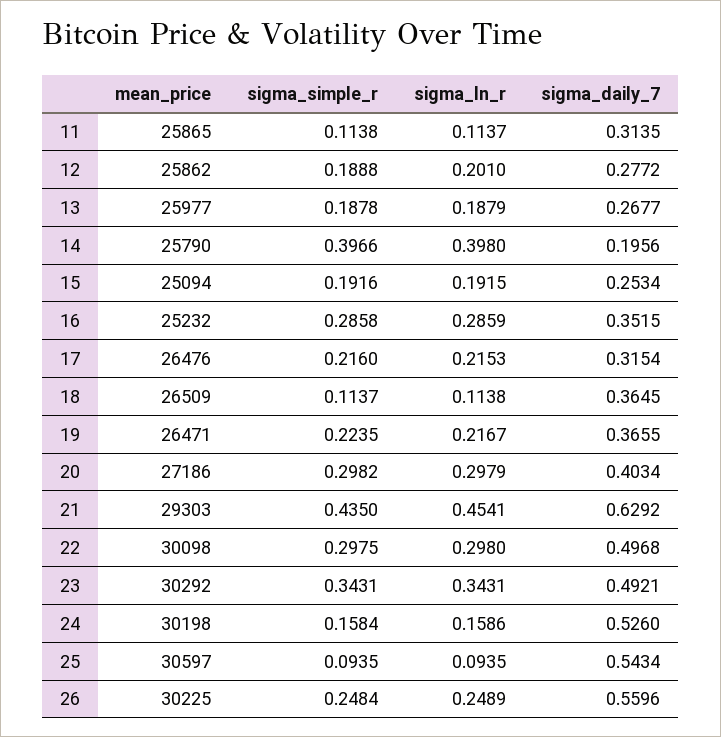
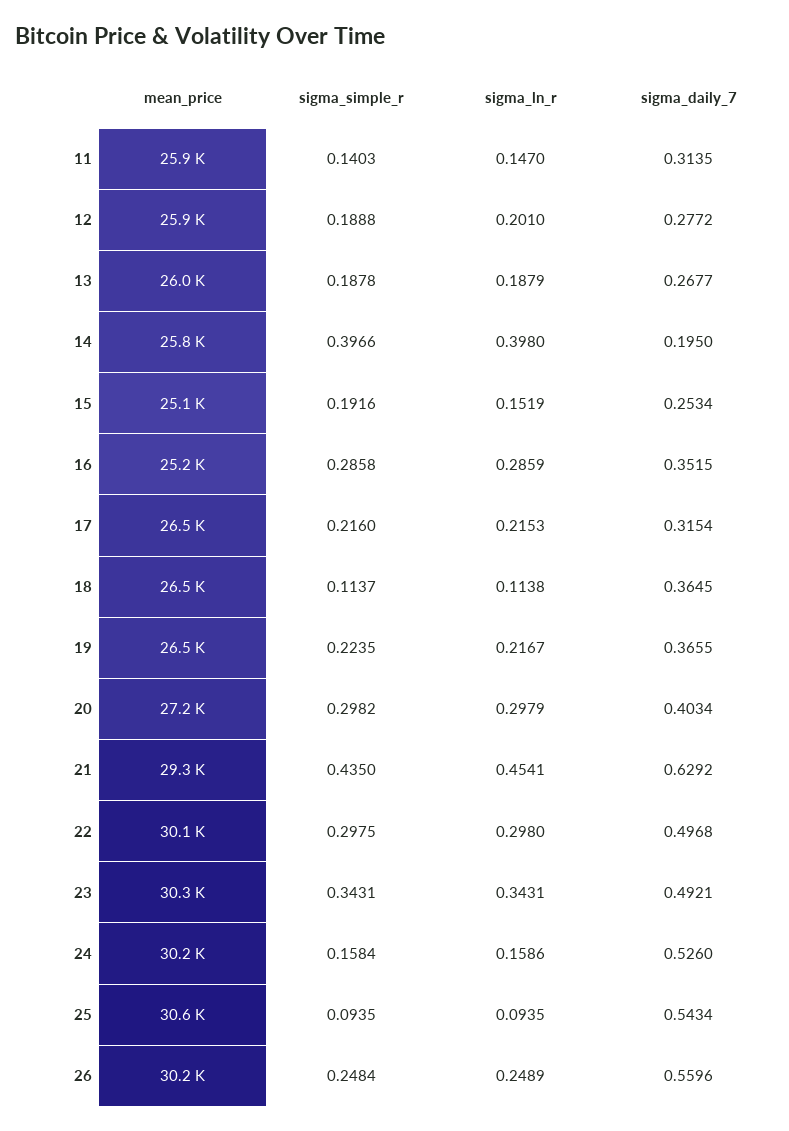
  {
    "mean_price": {
      "11": 25865,
      "12": 25862,
      "13": 25977,
      "14": 25790,
      "15": 25094,
      "16": 25232,
      "17": 26476,
      "18": 26509,
      "19": 26471,
      "20": 27186,
      "21": 29303,
      "22": 30098,
      "23": 30292,
      "24": 30198,
      "25": 30597,
      "26": 30225
    },
    "sigma_simple_r": {
-     "11": 0.1138,
+     "11": 0.1403,
      "12": 0.1888,
      "13": 0.1878,
      "14": 0.3966,
      "15": 0.1916,
      "16": 0.2858,
      "17": 0.216,
      "18": 0.1137,
      "19": 0.2235,
      "20": 0.2982,
      "21": 0.435,
      "22": 0.2975,
      "23": 0.3431,
      "24": 0.1584,
      "25": 0.0935,
      "26": 0.2484
    },
    "sigma_ln_r": {
-     "11": 0.1137,
+     "11": 0.147,
      "12": 0.201,
      "13": 0.1879,
      "14": 0.398,
-     "15": 0.1915,
+     "15": 0.1519,
      "16": 0.2859,
      "17": 0.2153,
      "18": 0.1138,
      "19": 0.2167,
      "20": 0.2979,
      "21": 0.4541,
      "22": 0.298,
      "23": 0.3431,
      "24": 0.1586,
      "25": 0.0935,
      "26": 0.2489
    },
    "sigma_daily_7": {
      "11": 0.3135,
      "12": 0.2772,
      "13": 0.2677,
-     "14": 0.1956,
+     "14": 0.195,
      "15": 0.2534,
      "16": 0.3515,
      "17": 0.3154,
      "18": 0.3645,
      "19": 0.3655,
      "20": 0.4034,
      "21": 0.6292,
      "22": 0.4968,
      "23": 0.4921,
      "24": 0.526,
      "25": 0.5434,
      "26": 0.5596
    }
  }

